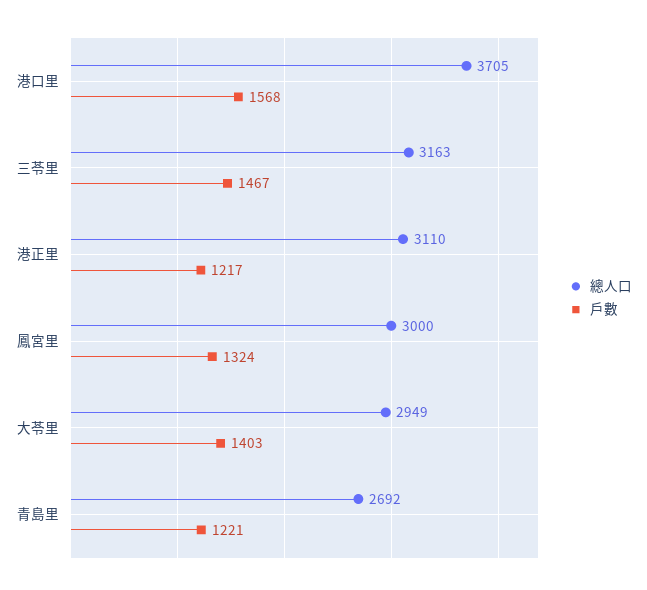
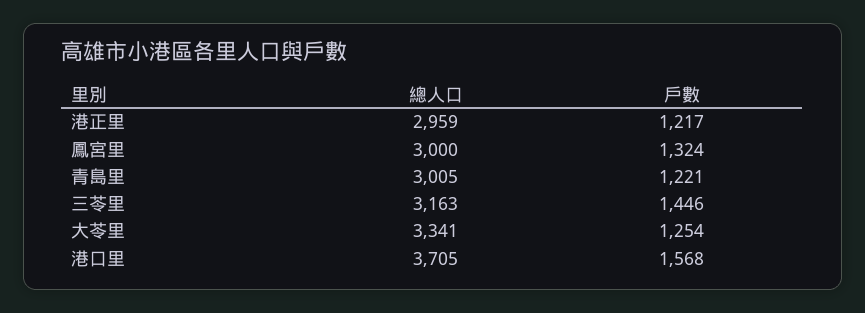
  {
    "總人口": {
      "港口里": 3705,
      "三苓里": 3163,
-     "港正里": 3110,
+     "港正里": 2959,
      "鳳宮里": 3000,
-     "大苓里": 2949,
+     "大苓里": 3341,
-     "青島里": 2692
+     "青島里": 3005
    },
    "戶數": {
      "港口里": 1568,
-     "三苓里": 1467,
+     "三苓里": 1446,
      "港正里": 1217,
      "鳳宮里": 1324,
-     "大苓里": 1403,
+     "大苓里": 1254,
      "青島里": 1221
    }
  }

